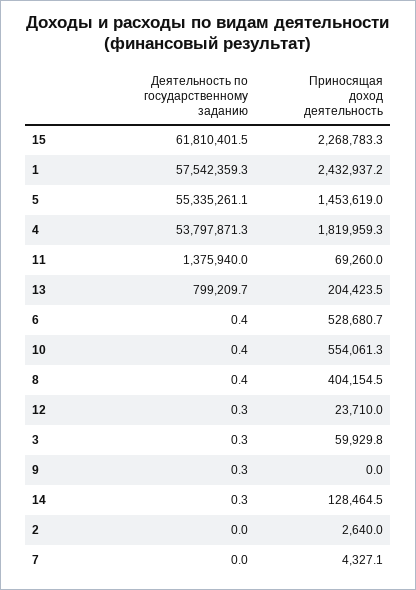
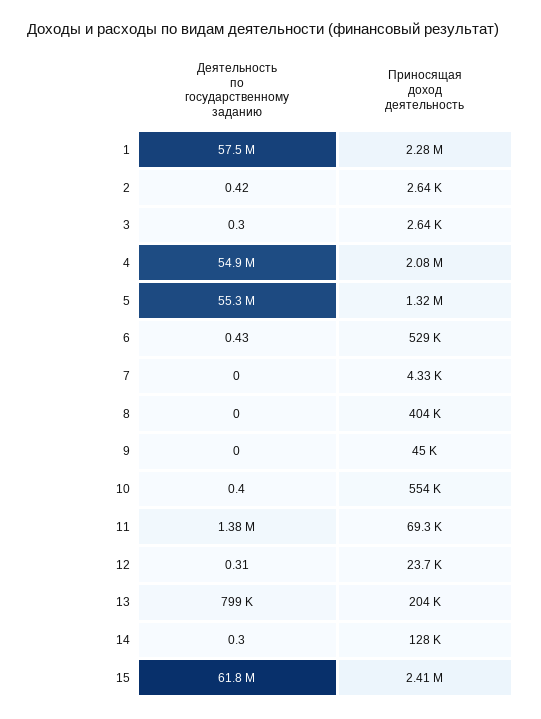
  {
    "Деятельность по государственному заданию": {
      "15": 61810401.5,
      "1": 57542359.3,
      "5": 55335261.1,
-     "4": 53797871.3,
+     "4": 54900000,
      "11": 1375940,
      "13": 799209.7,
      "6": 0.43,
      "10": 0.4,
-     "8": 0.4,
+     "8": 0,
      "12": 0.31,
      "3": 0.3,
-     "9": 0.3,
+     "9": 0,
      "14": 0.3,
-     "2": 0,
+     "2": 0.42,
      "7": 0
    },
    "Приносящая доход деятельность": {
-     "15": 2268783.3,
+     "15": 2410000,
-     "1": 2432937.2,
+     "1": 2280000,
-     "5": 1453619,
+     "5": 1320000,
-     "4": 1819959.3,
+     "4": 2080000,
      "11": 69260,
      "13": 204423.5,
      "6": 528680.7,
      "10": 554061.3,
      "8": 404154.5,
      "12": 23710,
-     "3": 59929.8,
+     "3": 2640,
-     "9": 0,
+     "9": 45000,
      "14": 128464.5,
      "2": 2640,
      "7": 4327.1
    }
  }

